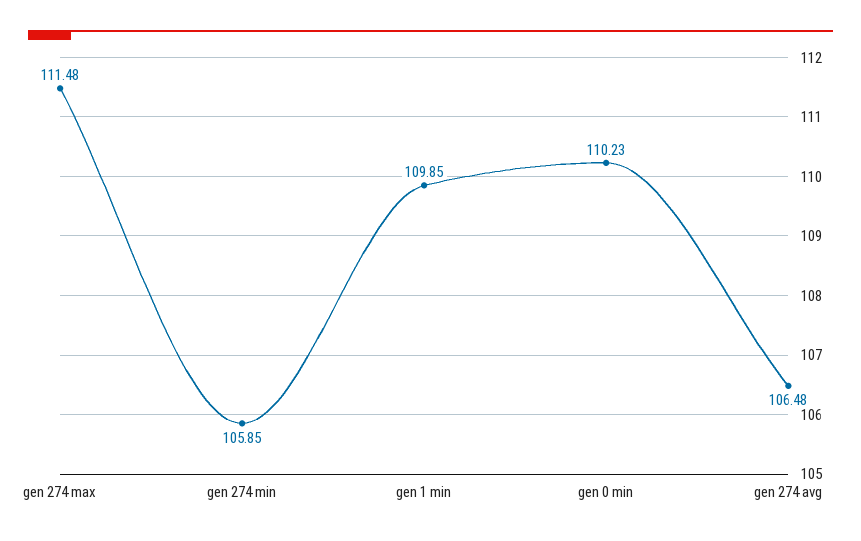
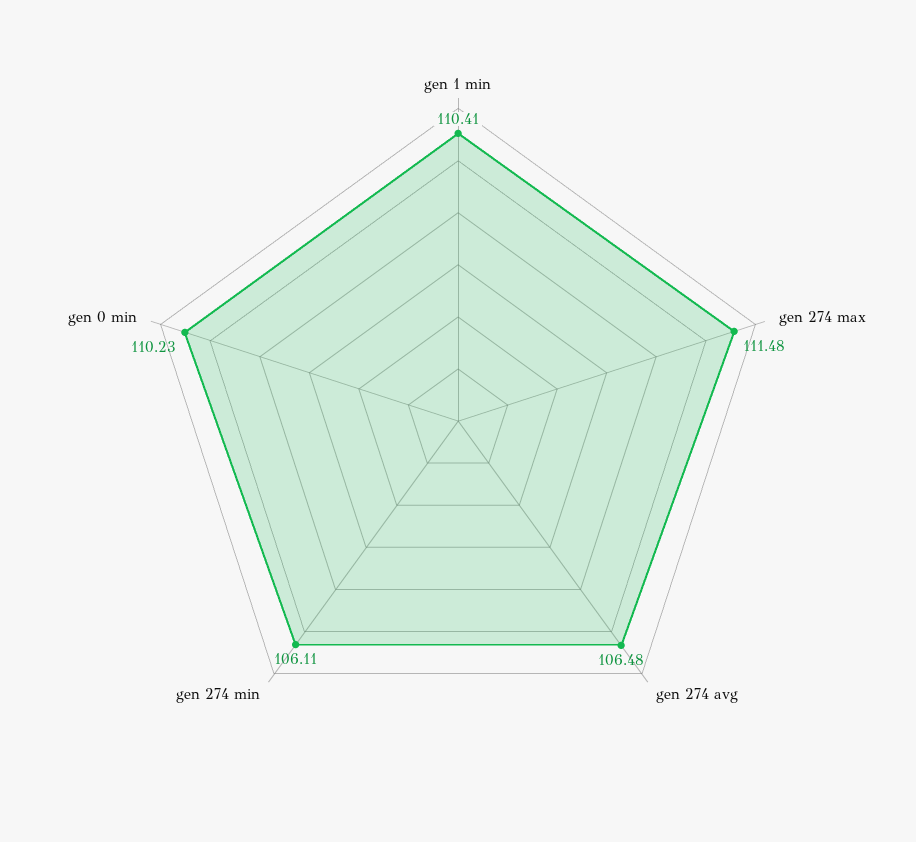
  {
    "gen 274 max": 111.48,
-   "gen 274 min": 105.85,
+   "gen 274 min": 106.11,
-   "gen 1 min": 109.85,
+   "gen 1 min": 110.41,
    "gen 0 min": 110.23,
    "gen 274 avg": 106.48
  }

